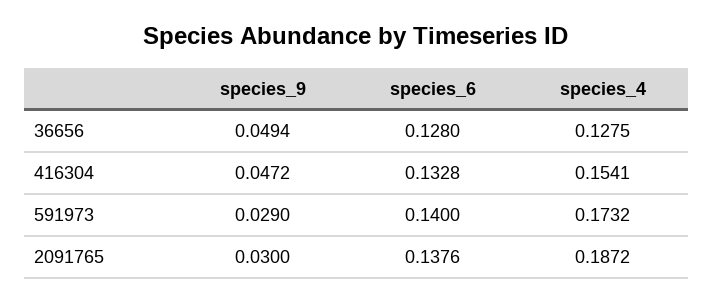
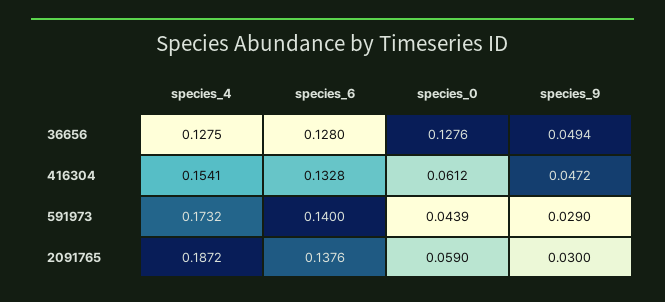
  {
    "species_9": {
      "36656": 0.0494,
      "416304": 0.0472,
      "591973": 0.029,
      "2091765": 0.03
    },
    "species_6": {
      "36656": 0.128,
      "416304": 0.1328,
      "591973": 0.14,
      "2091765": 0.1376
    },
    "species_4": {
      "36656": 0.1275,
      "416304": 0.1541,
      "591973": 0.1732,
      "2091765": 0.1872
-   }
+   },
+   "species_0": {
+     "36656": 0.1276,
+     "416304": 0.0612,
+     "591973": 0.0439,
+     "2091765": 0.059
+   }
  }

